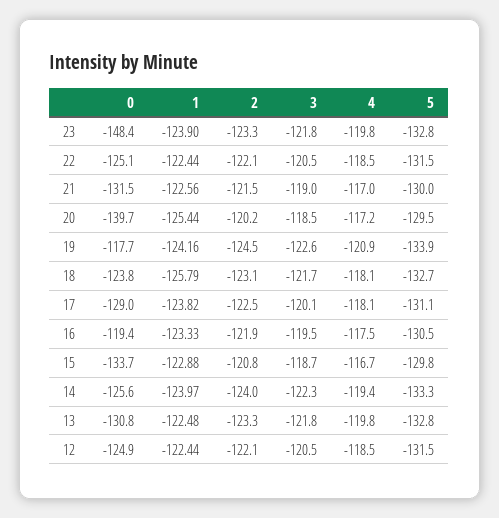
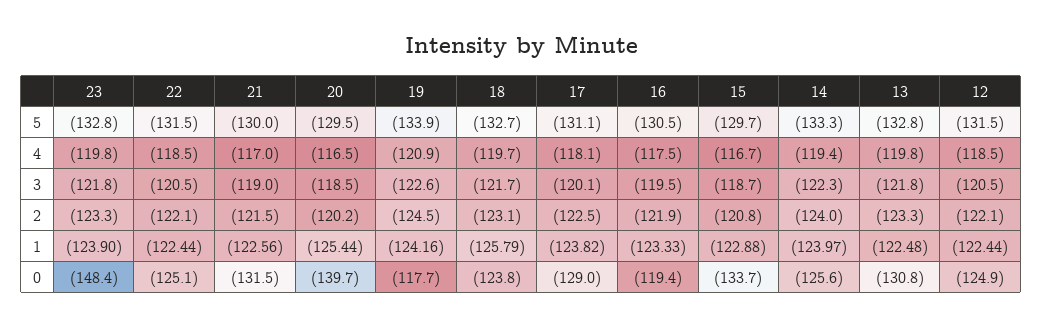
  {
    "0": {
      "23": -148.4,
      "22": -125.1,
      "21": -131.5,
      "20": -139.7,
      "19": -117.7,
      "18": -123.8,
      "17": -129,
      "16": -119.4,
      "15": -133.7,
      "14": -125.6,
      "13": -130.8,
      "12": -124.9
    },
    "1": {
      "23": -123.9,
      "22": -122.44,
      "21": -122.56,
      "20": -125.44,
      "19": -124.16,
      "18": -125.79,
      "17": -123.82,
      "16": -123.33,
      "15": -122.88,
      "14": -123.97,
      "13": -122.48,
      "12": -122.44
    },
    "2": {
      "23": -123.3,
      "22": -122.1,
      "21": -121.5,
      "20": -120.2,
      "19": -124.5,
      "18": -123.1,
      "17": -122.5,
      "16": -121.9,
      "15": -120.8,
      "14": -124,
      "13": -123.3,
      "12": -122.1
    },
    "3": {
      "23": -121.8,
      "22": -120.5,
      "21": -119,
      "20": -118.5,
      "19": -122.6,
      "18": -121.7,
      "17": -120.1,
      "16": -119.5,
      "15": -118.7,
      "14": -122.3,
      "13": -121.8,
      "12": -120.5
    },
    "4": {
      "23": -119.8,
      "22": -118.5,
      "21": -117,
-     "20": -117.2,
+     "20": -116.5,
      "19": -120.9,
-     "18": -118.1,
+     "18": -119.7,
      "17": -118.1,
      "16": -117.5,
      "15": -116.7,
      "14": -119.4,
      "13": -119.8,
      "12": -118.5
    },
    "5": {
      "23": -132.8,
      "22": -131.5,
      "21": -130,
      "20": -129.5,
      "19": -133.9,
      "18": -132.7,
      "17": -131.1,
      "16": -130.5,
-     "15": -129.8,
+     "15": -129.7,
      "14": -133.3,
      "13": -132.8,
      "12": -131.5
    }
  }

